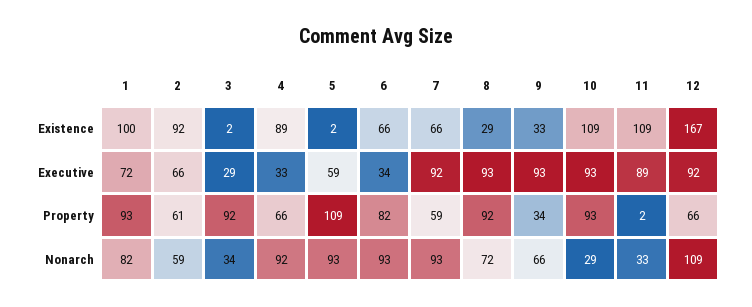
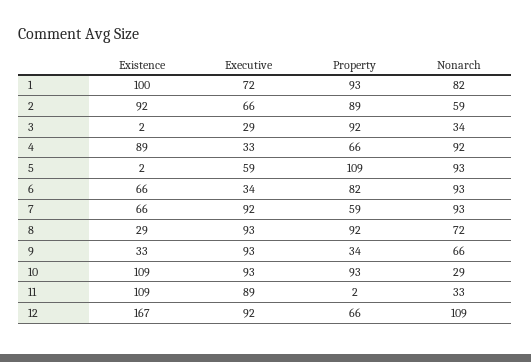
  {
    "1": {
      "Existence": 100,
      "Executive": 72,
      "Property": 93,
      "Nonarch": 82
    },
    "2": {
      "Existence": 92,
      "Executive": 66,
-     "Property": 61,
+     "Property": 89,
      "Nonarch": 59
    },
    "3": {
      "Existence": 2,
      "Executive": 29,
      "Property": 92,
      "Nonarch": 34
    },
    "4": {
      "Existence": 89,
      "Executive": 33,
      "Property": 66,
      "Nonarch": 92
    },
    "5": {
      "Existence": 2,
      "Executive": 59,
      "Property": 109,
      "Nonarch": 93
    },
    "6": {
      "Existence": 66,
      "Executive": 34,
      "Property": 82,
      "Nonarch": 93
    },
    "7": {
      "Existence": 66,
      "Executive": 92,
      "Property": 59,
      "Nonarch": 93
    },
    "8": {
      "Existence": 29,
      "Executive": 93,
      "Property": 92,
      "Nonarch": 72
    },
    "9": {
      "Existence": 33,
      "Executive": 93,
      "Property": 34,
      "Nonarch": 66
    },
    "10": {
      "Existence": 109,
      "Executive": 93,
      "Property": 93,
      "Nonarch": 29
    },
    "11": {
      "Existence": 109,
      "Executive": 89,
      "Property": 2,
      "Nonarch": 33
    },
    "12": {
      "Existence": 167,
      "Executive": 92,
      "Property": 66,
      "Nonarch": 109
    }
  }

